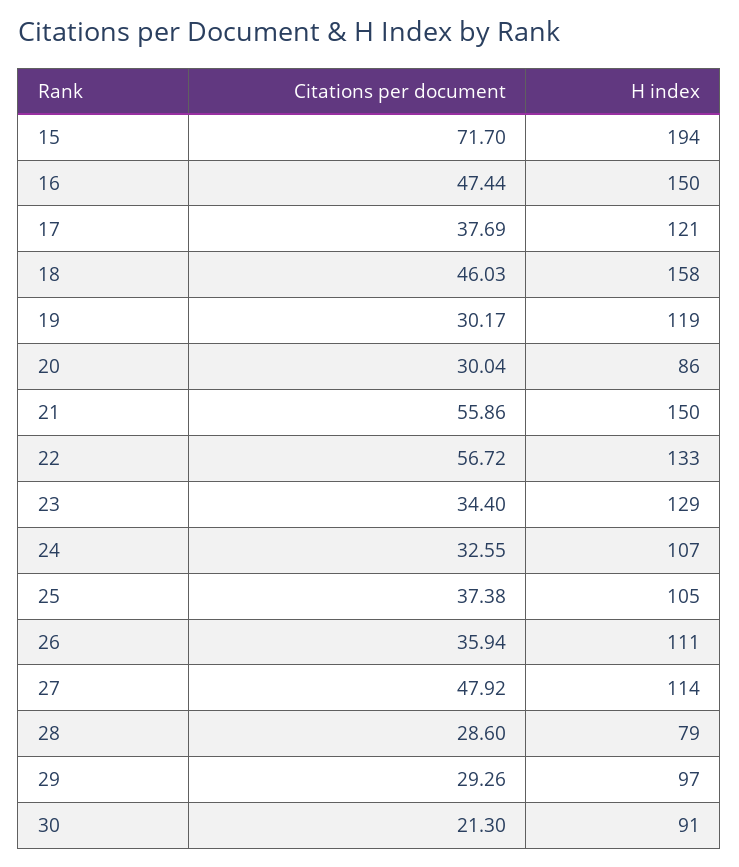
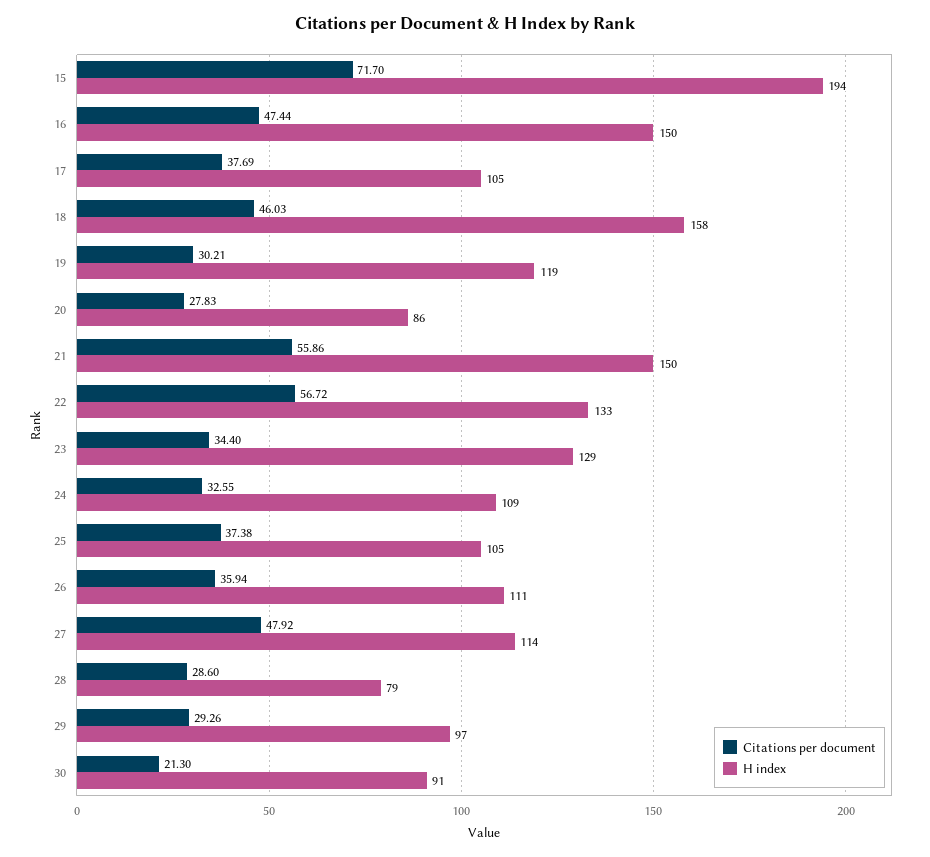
  {
    "Citations per document": {
      "15": 71.7,
      "16": 47.44,
      "17": 37.69,
      "18": 46.03,
-     "19": 30.17,
+     "19": 30.21,
-     "20": 30.04,
+     "20": 27.83,
      "21": 55.86,
      "22": 56.72,
      "23": 34.4,
      "24": 32.55,
      "25": 37.38,
      "26": 35.94,
      "27": 47.92,
      "28": 28.6,
      "29": 29.26,
      "30": 21.3
    },
    "H index": {
      "15": 194,
      "16": 150,
-     "17": 121,
+     "17": 105,
      "18": 158,
      "19": 119,
      "20": 86,
      "21": 150,
      "22": 133,
      "23": 129,
-     "24": 107,
+     "24": 109,
      "25": 105,
      "26": 111,
      "27": 114,
      "28": 79,
      "29": 97,
      "30": 91
    }
  }

